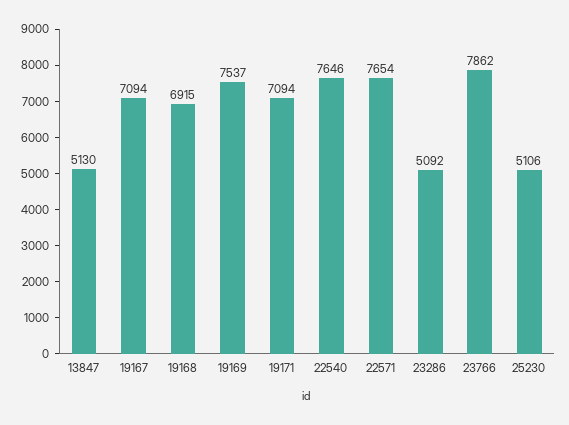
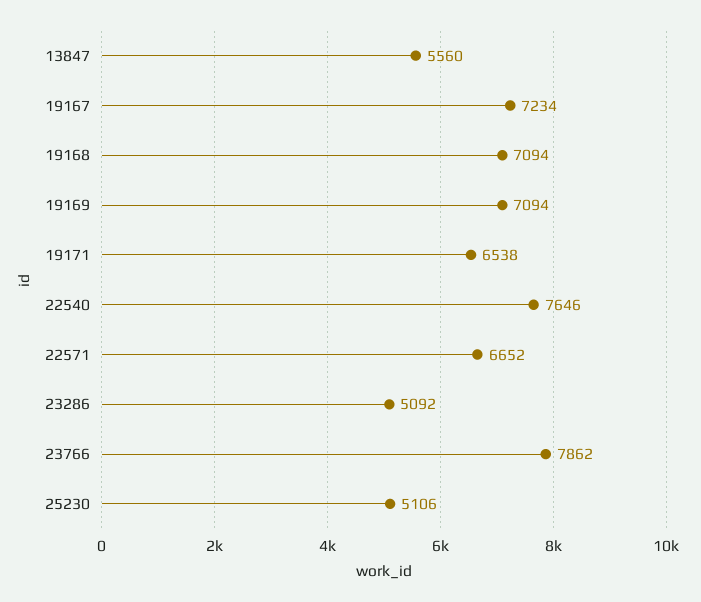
  {
-   "13847": 5130,
+   "13847": 5560,
-   "19167": 7094,
+   "19167": 7234,
-   "19168": 6915,
+   "19168": 7094,
-   "19169": 7537,
+   "19169": 7094,
-   "19171": 7094,
+   "19171": 6538,
    "22540": 7646,
-   "22571": 7654,
+   "22571": 6652,
    "23286": 5092,
    "23766": 7862,
    "25230": 5106
  }

